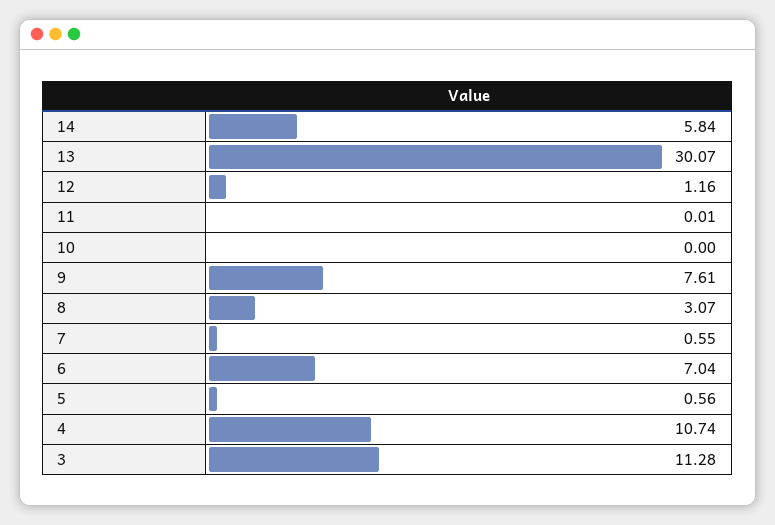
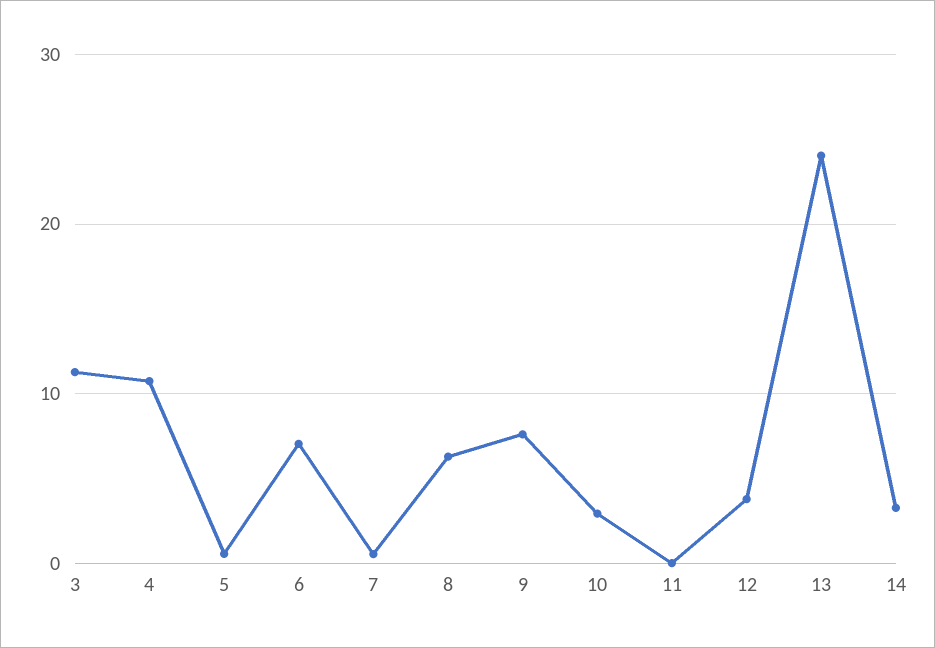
  {
-   "14": 5.84,
+   "14": 3,
-   "13": 30.07,
+   "13": 24,
-   "12": 1.16,
+   "12": 4,
    "11": 0.01,
-   "10": 0,
+   "10": 3,
    "9": 7.61,
-   "8": 3.07,
+   "8": 6,
    "7": 0.55,
    "6": 7.04,
    "5": 0.56,
    "4": 10.74,
    "3": 11.28
  }

